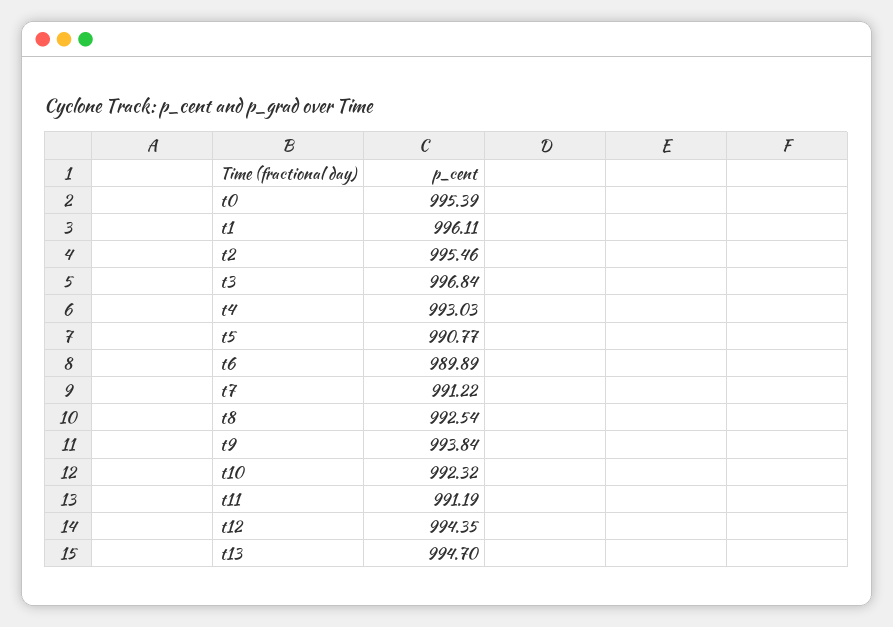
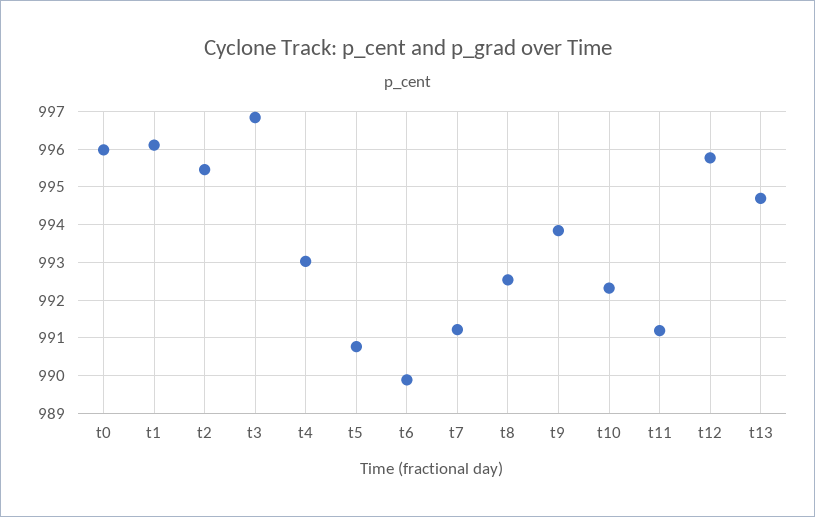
  {
-   "t0": 995.39,
+   "t0": 996,
    "t1": 996.11,
    "t2": 995.46,
    "t3": 996.84,
    "t4": 993.03,
    "t5": 990.77,
    "t6": 989.89,
    "t7": 991.22,
    "t8": 992.54,
    "t9": 993.84,
    "t10": 992.32,
    "t11": 991.19,
-   "t12": 994.35,
+   "t12": 995.8,
    "t13": 994.7
  }

